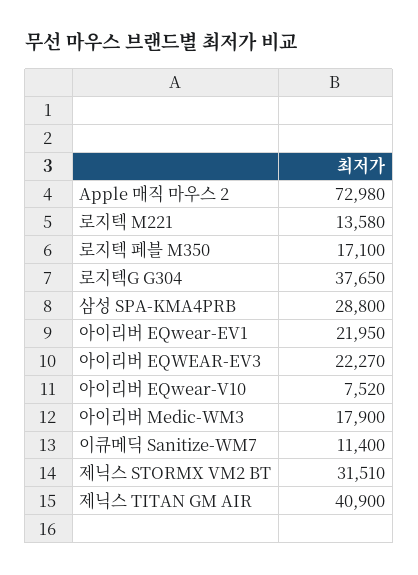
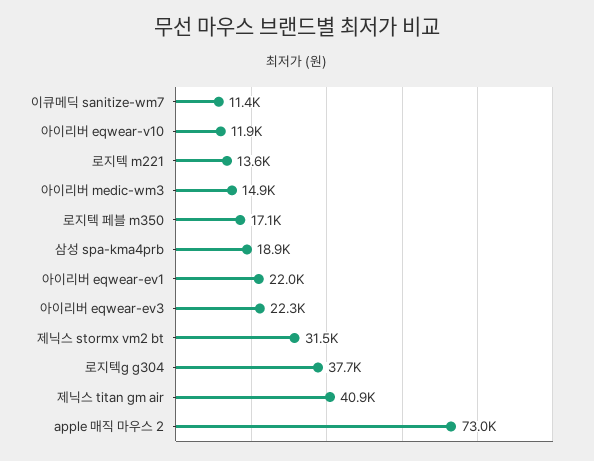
  {
    "Apple 매직 마우스 2": 72980,
    "로지텍 M221": 13580,
    "로지텍 페블 M350": 17100,
    "로지텍G G304": 37650,
-   "삼성 SPA-KMA4PRB": 28800,
+   "삼성 SPA-KMA4PRB": 18900,
    "아이리버 EQwear-EV1": 21950,
    "아이리버 EQWEAR-EV3": 22270,
-   "아이리버 EQwear-V10": 7520,
+   "아이리버 EQwear-V10": 11900,
-   "아이리버 Medic-WM3": 17900,
+   "아이리버 Medic-WM3": 14900,
    "이큐메딕 Sanitize-WM7": 11400,
    "제닉스 STORMX VM2 BT": 31510,
    "제닉스 TITAN GM AIR": 40900
  }

